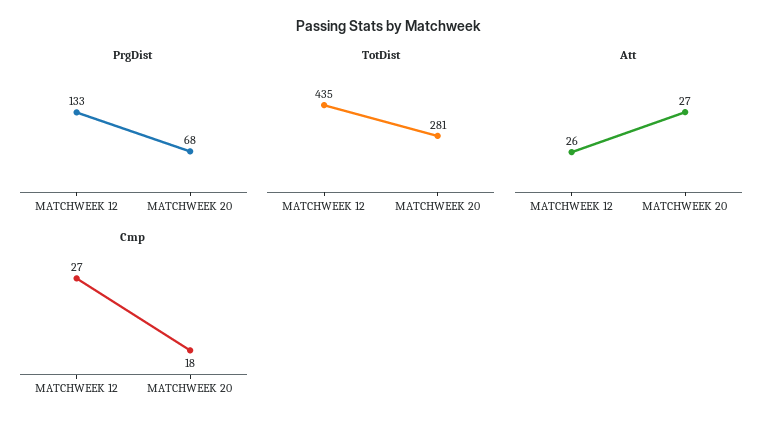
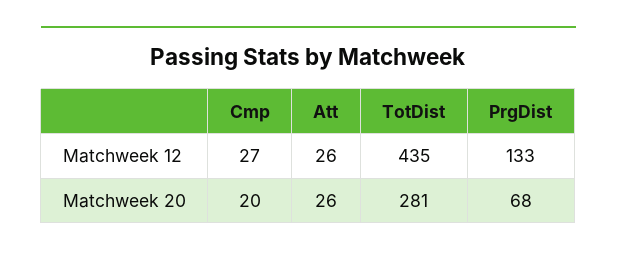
  {
    "PrgDist": {
      "MATCHWEEK 12": 133,
      "MATCHWEEK 20": 68
    },
    "TotDist": {
      "MATCHWEEK 12": 435,
      "MATCHWEEK 20": 281
    },
    "Att": {
      "MATCHWEEK 12": 26,
-     "MATCHWEEK 20": 27
+     "MATCHWEEK 20": 26
    },
    "Cmp": {
      "MATCHWEEK 12": 27,
-     "MATCHWEEK 20": 18
+     "MATCHWEEK 20": 20
    }
  }

